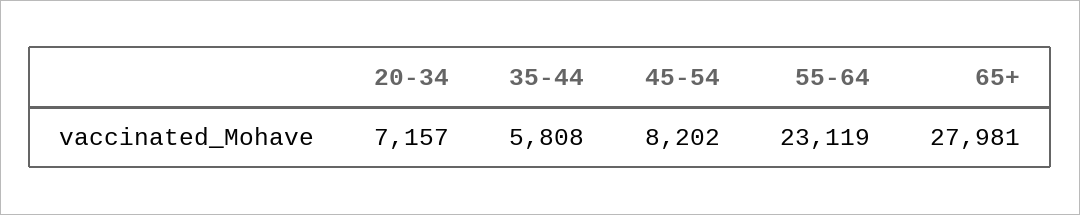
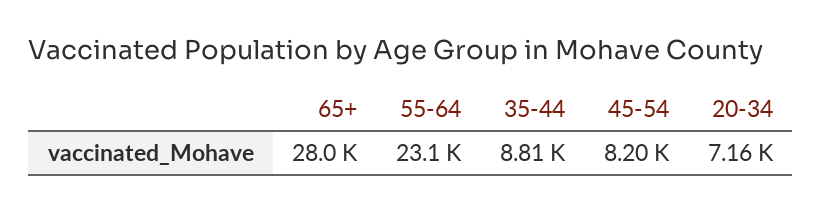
  {
    "20-34": 7157,
-   "35-44": 5808,
+   "35-44": 8810,
    "45-54": 8202,
    "55-64": 23119,
    "65+": 27981
  }

